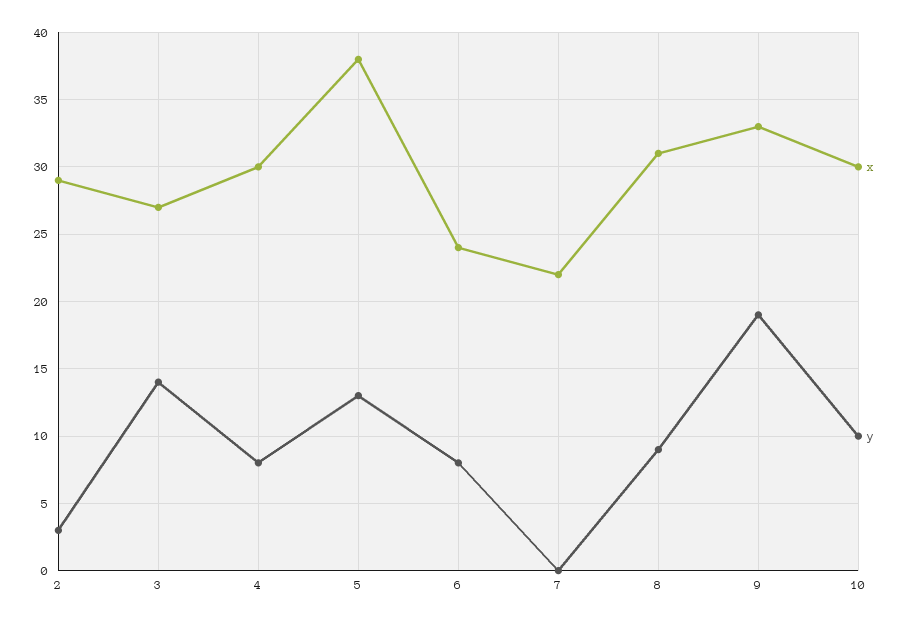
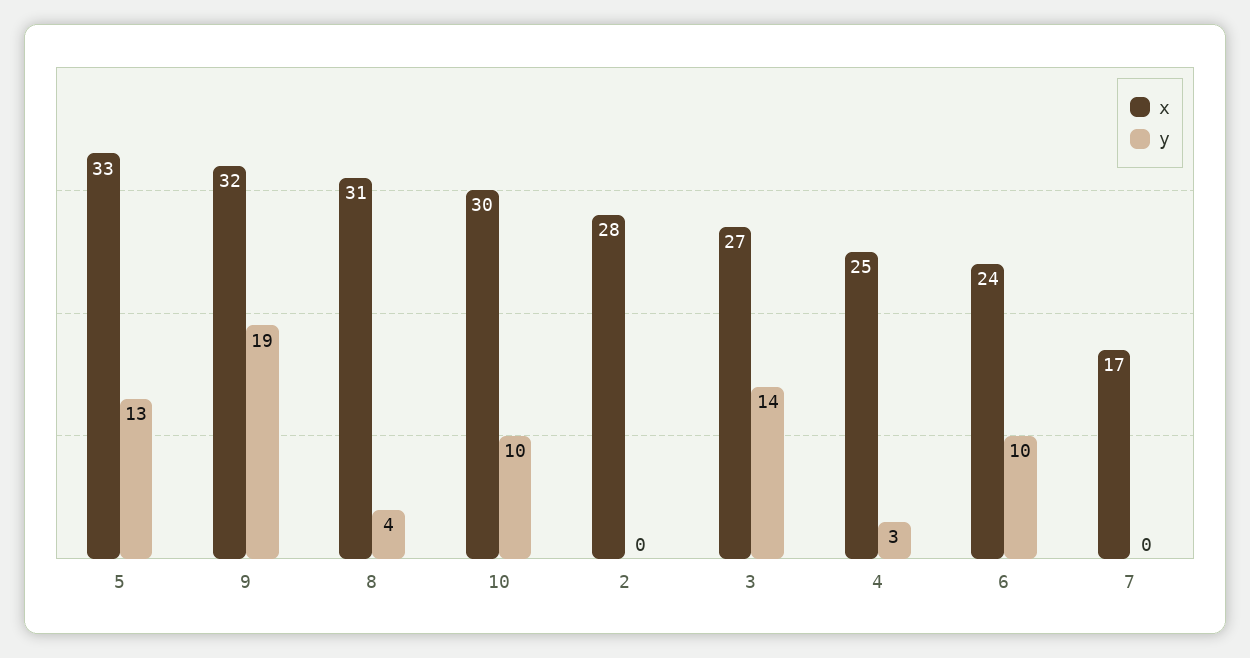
  {
    "x": {
-     "2": 29,
+     "2": 28,
      "3": 27,
-     "4": 30,
+     "4": 25,
-     "5": 38,
+     "5": 33,
      "6": 24,
-     "7": 22,
+     "7": 17,
      "8": 31,
-     "9": 33,
+     "9": 32,
      "10": 30
    },
    "y": {
-     "2": 3,
+     "2": 0,
      "3": 14,
-     "4": 8,
+     "4": 3,
      "5": 13,
-     "6": 8,
+     "6": 10,
      "7": 0,
-     "8": 9,
+     "8": 4,
      "9": 19,
      "10": 10
    }
  }

